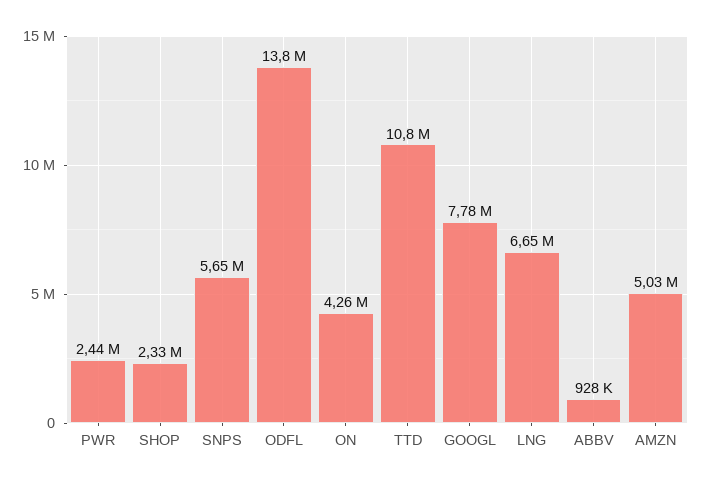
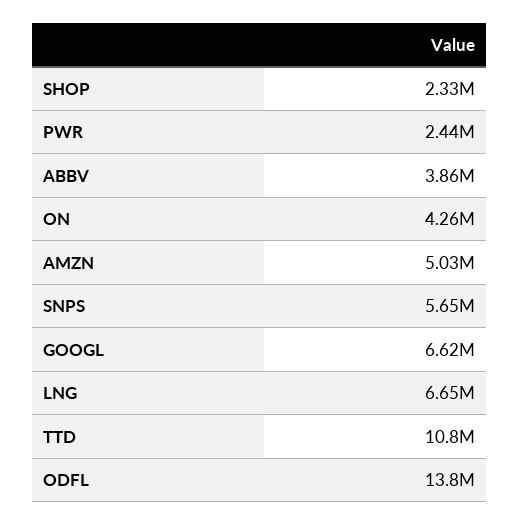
  {
    "PWR": 2440000,
    "SHOP": 2330000,
    "SNPS": 5650000,
    "ODFL": 13800000,
    "ON": 4260000,
    "TTD": 10800000,
-   "GOOGL": 7780000,
+   "GOOGL": 6620000,
    "LNG": 6650000,
-   "ABBV": 928000,
+   "ABBV": 3860000,
    "AMZN": 5030000
  }

